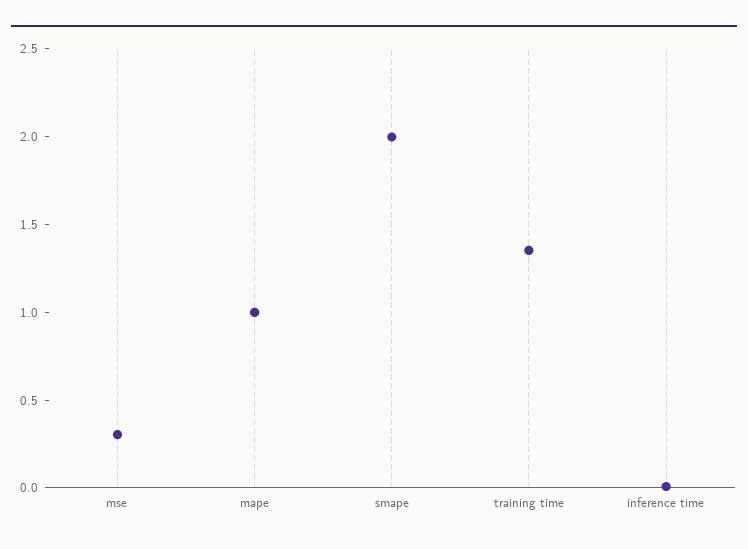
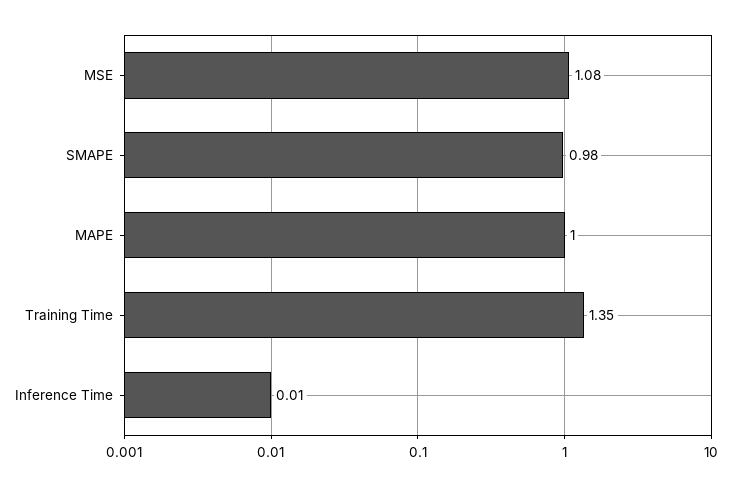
  {
-   "mse": 0.3,
+   "mse": 1.08,
    "mape": 1,
-   "smape": 2,
+   "smape": 0.98,
    "training time": 1.35,
    "inference time": 0.01
  }

